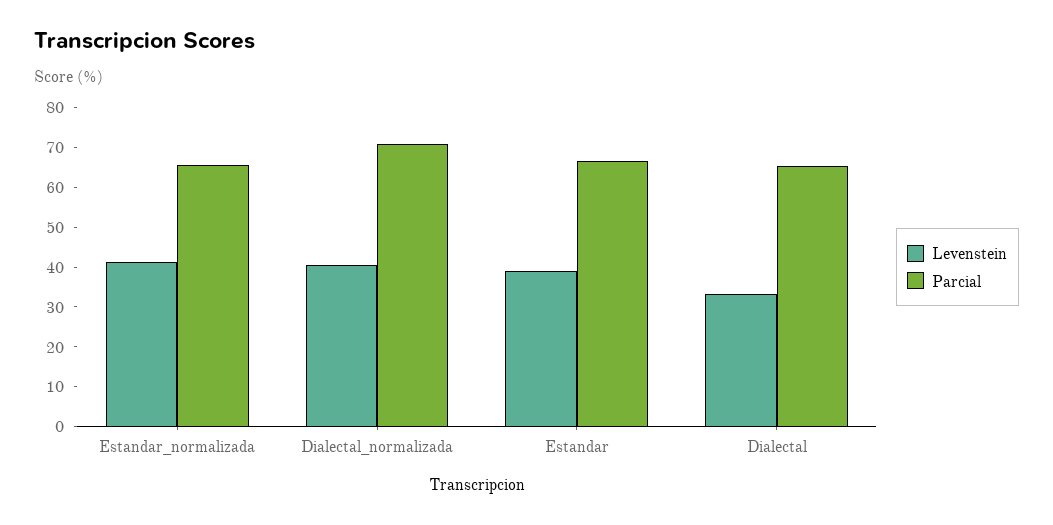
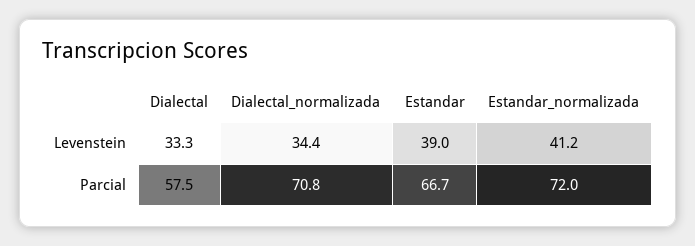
  {
    "Levenstein": {
      "Estandar_normalizada": 41.2,
-     "Dialectal_normalizada": 40,
+     "Dialectal_normalizada": 34.4,
      "Estandar": 39,
      "Dialectal": 33.3
    },
    "Parcial": {
-     "Estandar_normalizada": 65,
+     "Estandar_normalizada": 72,
      "Dialectal_normalizada": 70.8,
      "Estandar": 66.7,
-     "Dialectal": 65
+     "Dialectal": 57.5
    }
  }

